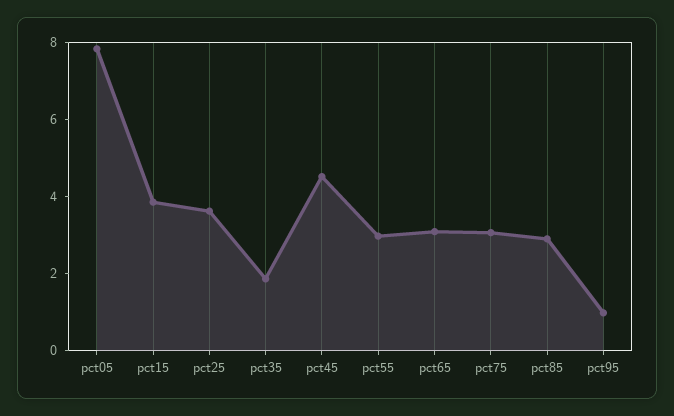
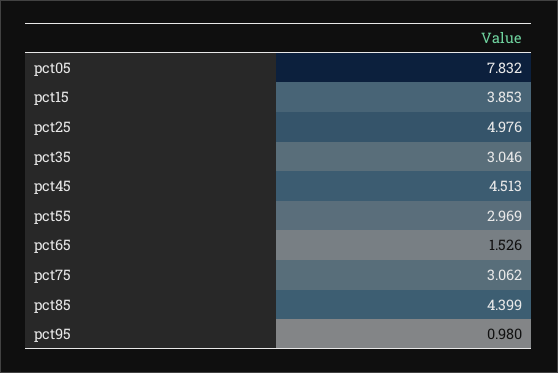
  {
    "pct05": 7.832,
    "pct15": 3.853,
-   "pct25": 3.5,
+   "pct25": 4.976,
-   "pct35": 2,
+   "pct35": 3.046,
    "pct45": 4.513,
    "pct55": 2.969,
-   "pct65": 3,
+   "pct65": 1.526,
    "pct75": 3.062,
-   "pct85": 3,
+   "pct85": 4.399,
    "pct95": 0.98
  }

